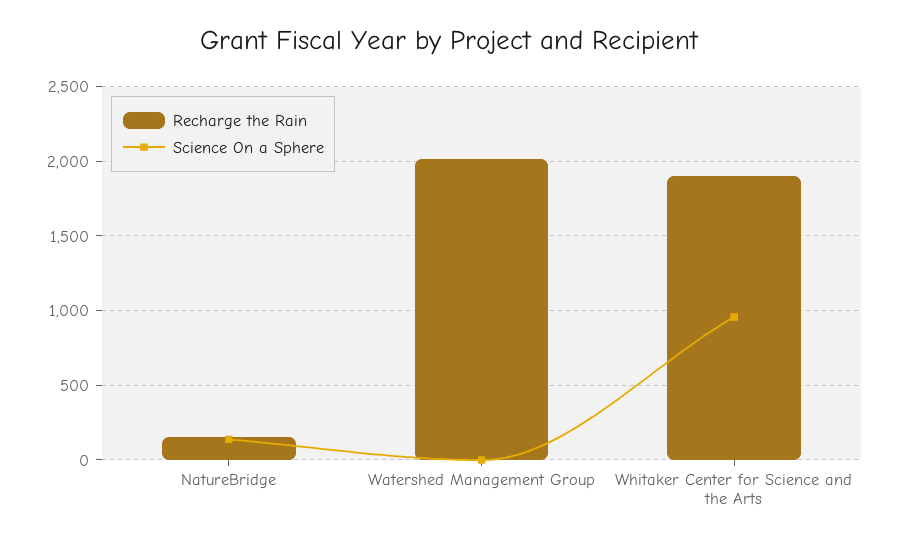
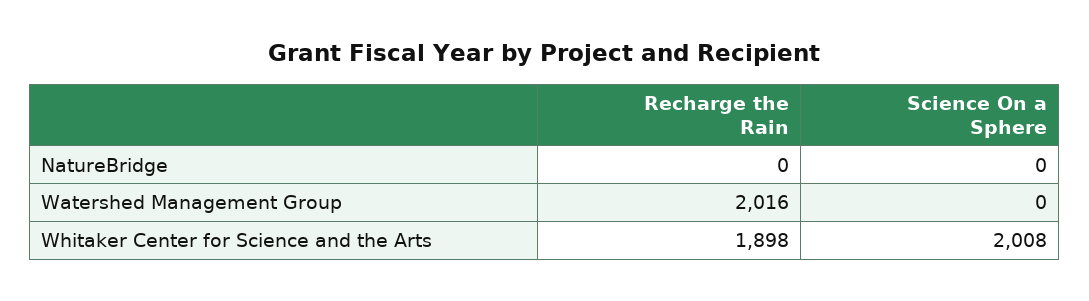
  {
    "Recharge the Rain": {
-     "NatureBridge": 150,
+     "NatureBridge": 0,
      "Watershed Management Group": 2016,
      "Whitaker Center for Science and the Arts": 1898
    },
    "Science On a Sphere": {
-     "NatureBridge": 150,
+     "NatureBridge": 0,
      "Watershed Management Group": 0,
-     "Whitaker Center for Science and the Arts": 950
+     "Whitaker Center for Science and the Arts": 2008
    }
  }

